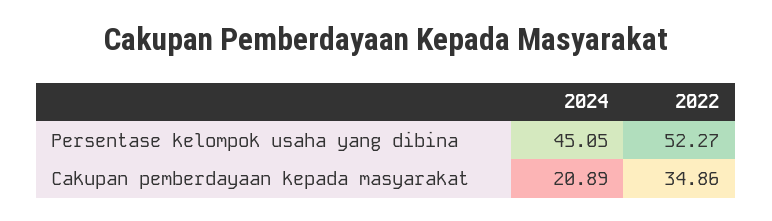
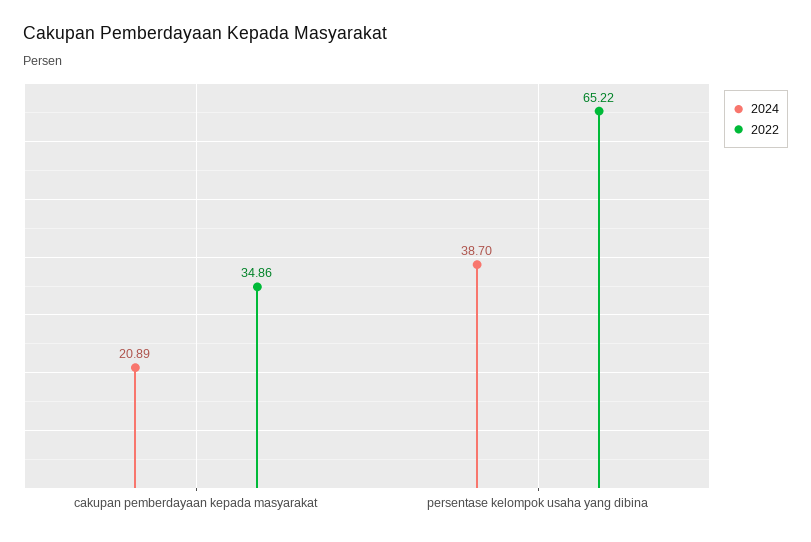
  {
    "2024": {
-     "Persentase kelompok usaha yang dibina": 45.05,
+     "Persentase kelompok usaha yang dibina": 38.7,
      "Cakupan pemberdayaan kepada masyarakat": 20.89
    },
    "2022": {
-     "Persentase kelompok usaha yang dibina": 52.27,
+     "Persentase kelompok usaha yang dibina": 65.22,
      "Cakupan pemberdayaan kepada masyarakat": 34.86
    }
  }

